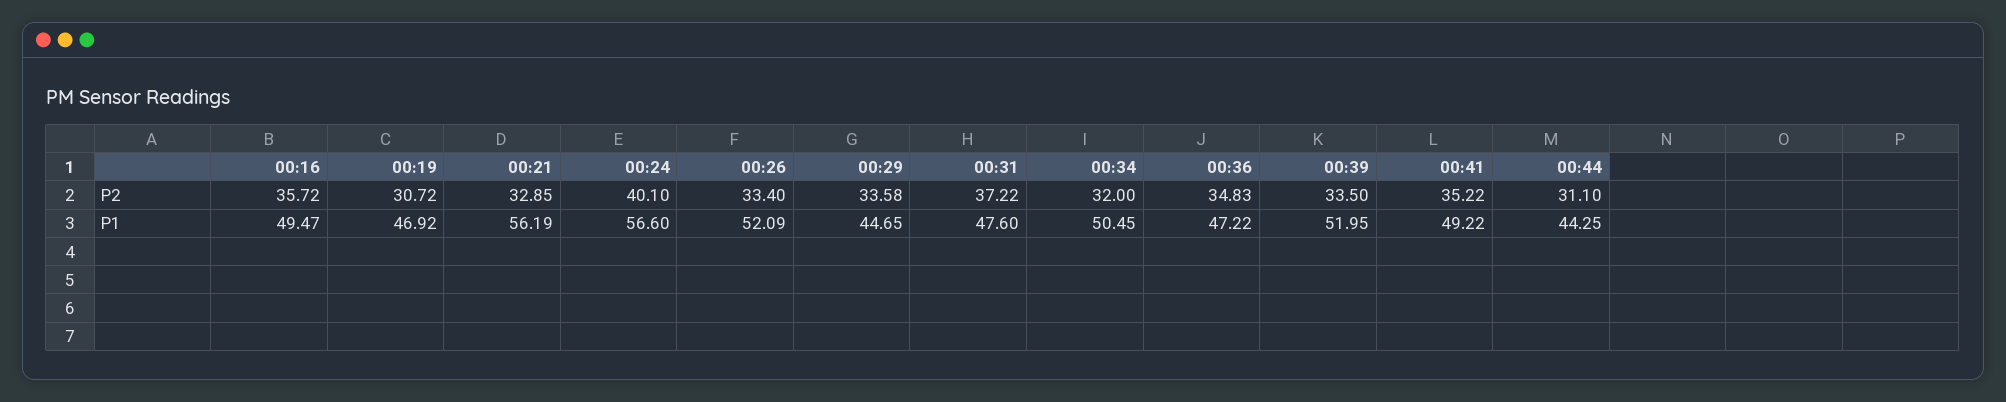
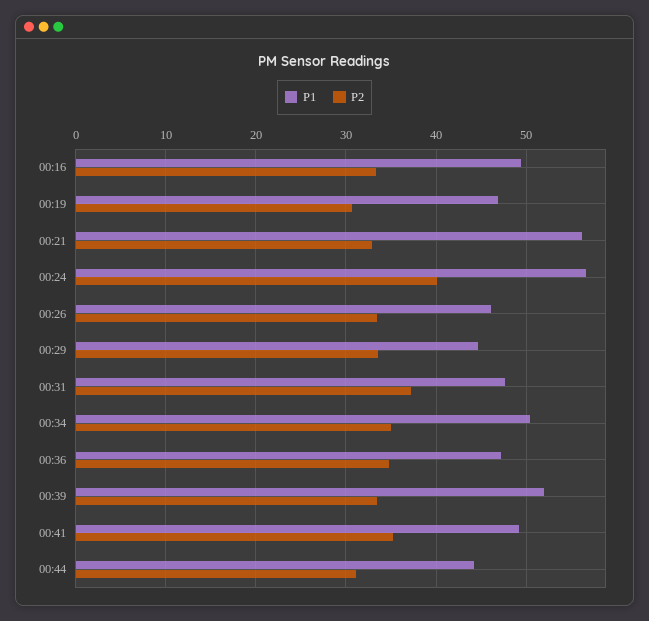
  {
    "P2": {
-     "00:16": 35.72,
+     "00:16": 33,
      "00:19": 30.72,
      "00:21": 32.85,
      "00:24": 40.1,
      "00:26": 33.4,
      "00:29": 33.58,
      "00:31": 37.22,
-     "00:34": 32,
+     "00:34": 35,
      "00:36": 34.83,
      "00:39": 33.5,
      "00:41": 35.22,
      "00:44": 31.1
    },
    "P1": {
      "00:16": 49.47,
      "00:19": 46.92,
      "00:21": 56.19,
      "00:24": 56.6,
-     "00:26": 52.09,
+     "00:26": 46,
      "00:29": 44.65,
      "00:31": 47.6,
      "00:34": 50.45,
      "00:36": 47.22,
      "00:39": 51.95,
      "00:41": 49.22,
      "00:44": 44.25
    }
  }

